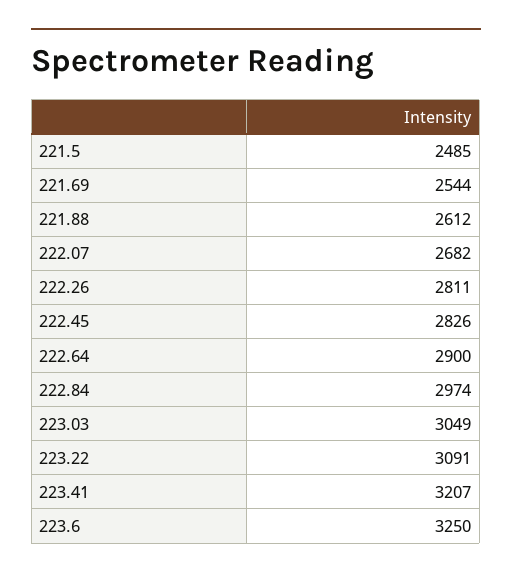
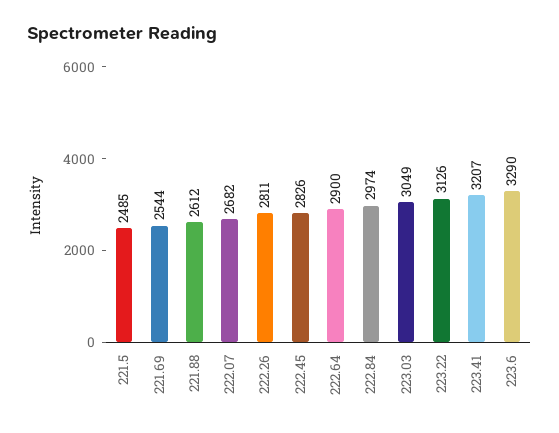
  {
    "221.5": 2485,
    "221.69": 2544,
    "221.88": 2612,
    "222.07": 2682,
    "222.26": 2811,
    "222.45": 2826,
    "222.64": 2900,
    "222.84": 2974,
    "223.03": 3049,
-   "223.22": 3091,
+   "223.22": 3126,
    "223.41": 3207,
-   "223.6": 3250
+   "223.6": 3290
  }

